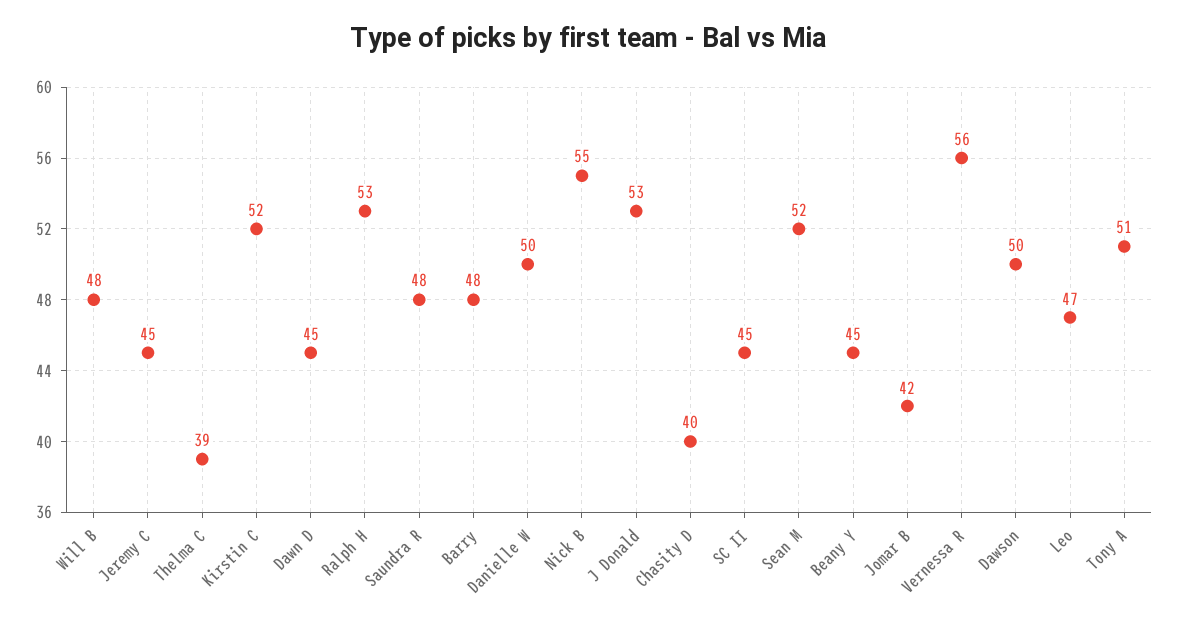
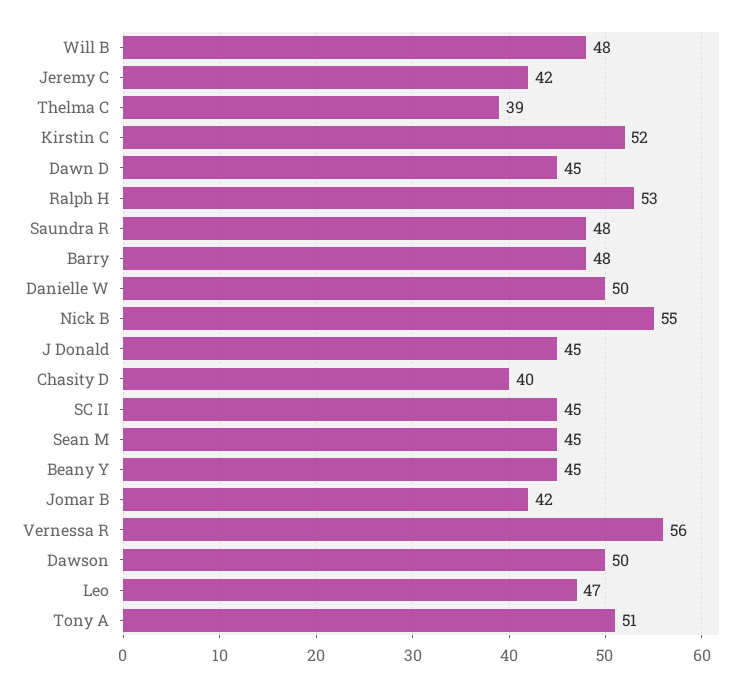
  {
    "Will B": 48,
-   "Jeremy C": 45,
+   "Jeremy C": 42,
    "Thelma C": 39,
    "Kirstin C": 52,
    "Dawn D": 45,
    "Ralph H": 53,
    "Saundra R": 48,
    "Barry": 48,
    "Danielle W": 50,
    "Nick B": 55,
-   "J Donald": 53,
+   "J Donald": 45,
    "Chasity D": 40,
    "SC II": 45,
-   "Sean M": 52,
+   "Sean M": 45,
    "Beany Y": 45,
    "Jomar B": 42,
    "Vernessa R": 56,
    "Dawson": 50,
    "Leo": 47,
    "Tony A": 51
  }

